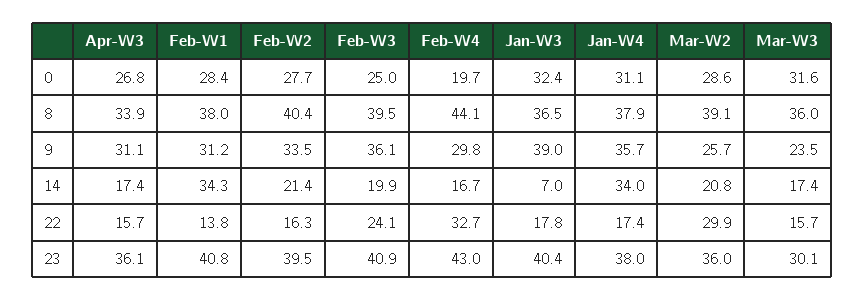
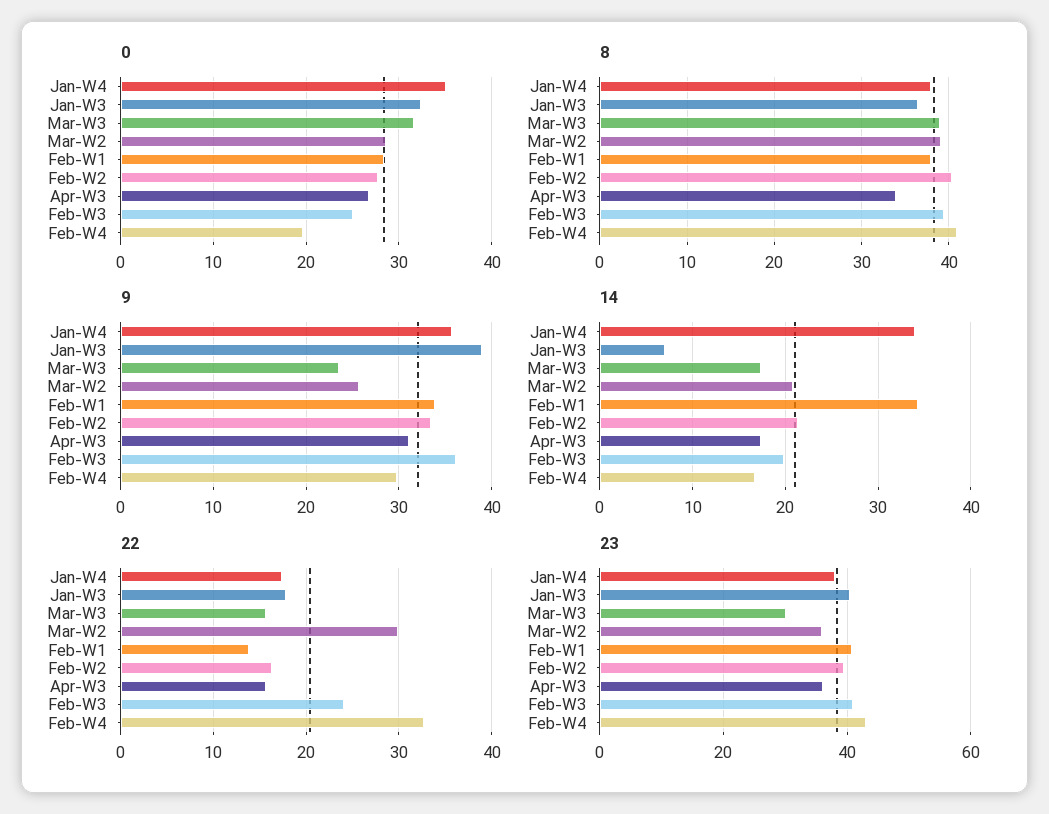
  {
    "0": {
      "Apr-W3": 26.8,
      "Feb-W1": 28.4,
      "Feb-W2": 27.7,
      "Feb-W3": 25,
      "Feb-W4": 19.7,
      "Jan-W3": 32.4,
-     "Jan-W4": 31.1,
+     "Jan-W4": 35,
      "Mar-W2": 28.6,
      "Mar-W3": 31.6
    },
    "8": {
      "Apr-W3": 33.9,
      "Feb-W1": 38,
      "Feb-W2": 40.4,
      "Feb-W3": 39.5,
-     "Feb-W4": 44.1,
+     "Feb-W4": 41,
      "Jan-W3": 36.5,
      "Jan-W4": 37.9,
      "Mar-W2": 39.1,
-     "Mar-W3": 36
+     "Mar-W3": 39
    },
    "9": {
      "Apr-W3": 31.1,
-     "Feb-W1": 31.2,
+     "Feb-W1": 34,
      "Feb-W2": 33.5,
      "Feb-W3": 36.1,
      "Feb-W4": 29.8,
      "Jan-W3": 39,
      "Jan-W4": 35.7,
      "Mar-W2": 25.7,
      "Mar-W3": 23.5
    },
    "14": {
      "Apr-W3": 17.4,
      "Feb-W1": 34.3,
      "Feb-W2": 21.4,
      "Feb-W3": 19.9,
      "Feb-W4": 16.7,
      "Jan-W3": 7,
      "Jan-W4": 34,
      "Mar-W2": 20.8,
      "Mar-W3": 17.4
    },
    "22": {
      "Apr-W3": 15.7,
      "Feb-W1": 13.8,
      "Feb-W2": 16.3,
      "Feb-W3": 24.1,
      "Feb-W4": 32.7,
      "Jan-W3": 17.8,
      "Jan-W4": 17.4,
      "Mar-W2": 29.9,
      "Mar-W3": 15.7
    },
    "23": {
      "Apr-W3": 36.1,
      "Feb-W1": 40.8,
      "Feb-W2": 39.5,
      "Feb-W3": 40.9,
      "Feb-W4": 43,
      "Jan-W3": 40.4,
      "Jan-W4": 38,
      "Mar-W2": 36,
      "Mar-W3": 30.1
    }
  }

